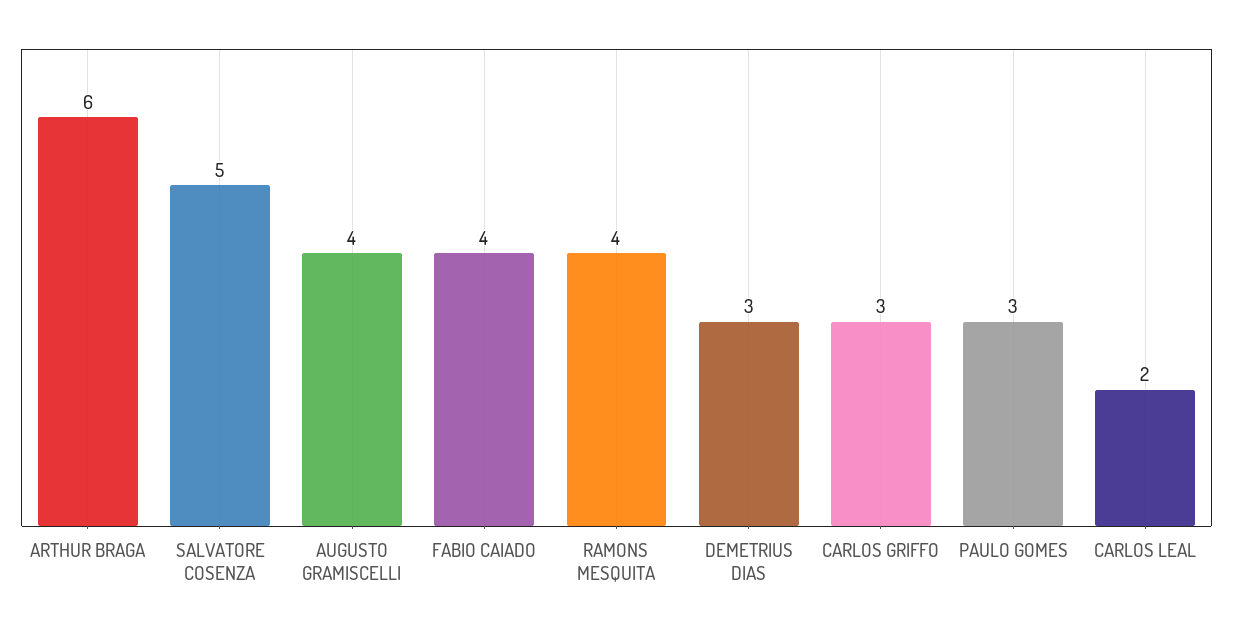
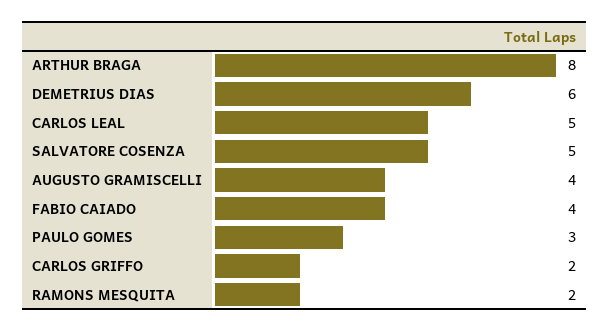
  {
-   "ARTHUR BRAGA": 6,
+   "ARTHUR BRAGA": 8,
    "SALVATORE COSENZA": 5,
    "AUGUSTO GRAMISCELLI": 4,
    "FABIO CAIADO": 4,
-   "RAMONS MESQUITA": 4,
+   "RAMONS MESQUITA": 2,
-   "DEMETRIUS DIAS": 3,
+   "DEMETRIUS DIAS": 6,
-   "CARLOS GRIFFO": 3,
+   "CARLOS GRIFFO": 2,
    "PAULO GOMES": 3,
-   "CARLOS LEAL": 2
+   "CARLOS LEAL": 5
  }

